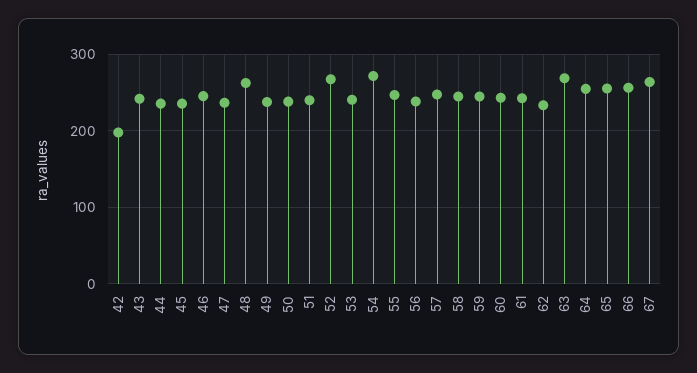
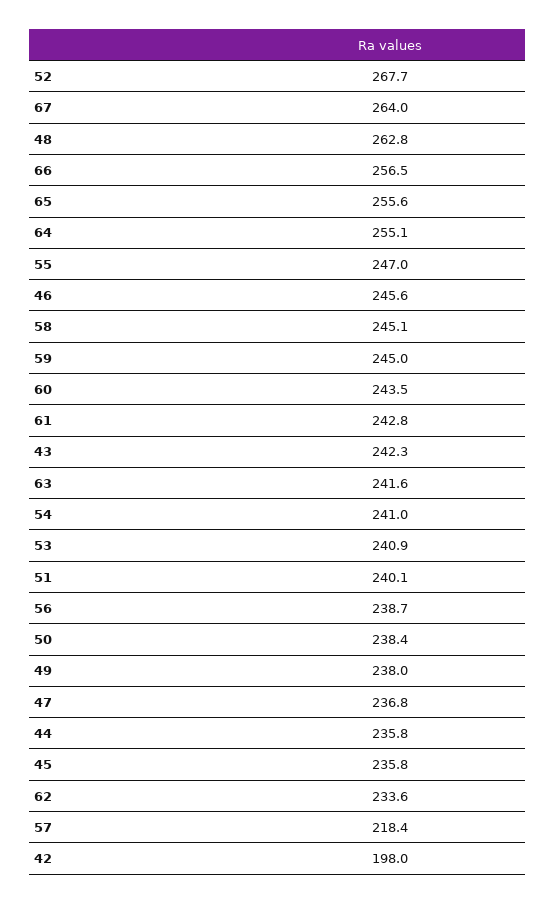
  {
    "42": 198,
    "43": 242.3,
    "44": 235.8,
    "45": 235.8,
    "46": 245.6,
    "47": 236.8,
    "48": 262.8,
    "49": 238,
    "50": 238.4,
    "51": 240.1,
    "52": 267.7,
    "53": 240.9,
-   "54": 270,
+   "54": 241,
    "55": 247,
    "56": 238.7,
-   "57": 250,
+   "57": 218.4,
    "58": 245.1,
    "59": 245,
    "60": 243.5,
    "61": 242.8,
    "62": 233.6,
-   "63": 270,
+   "63": 241.6,
    "64": 255.1,
    "65": 255.6,
    "66": 256.5,
    "67": 264
  }

